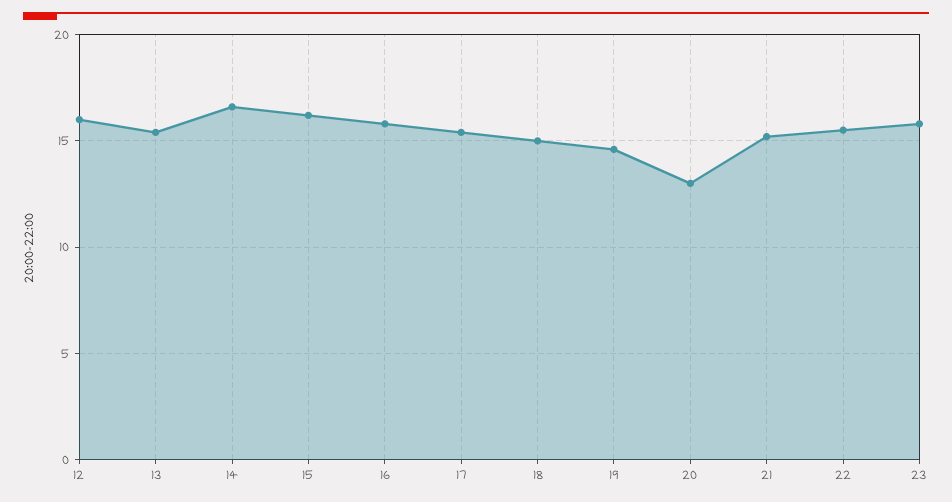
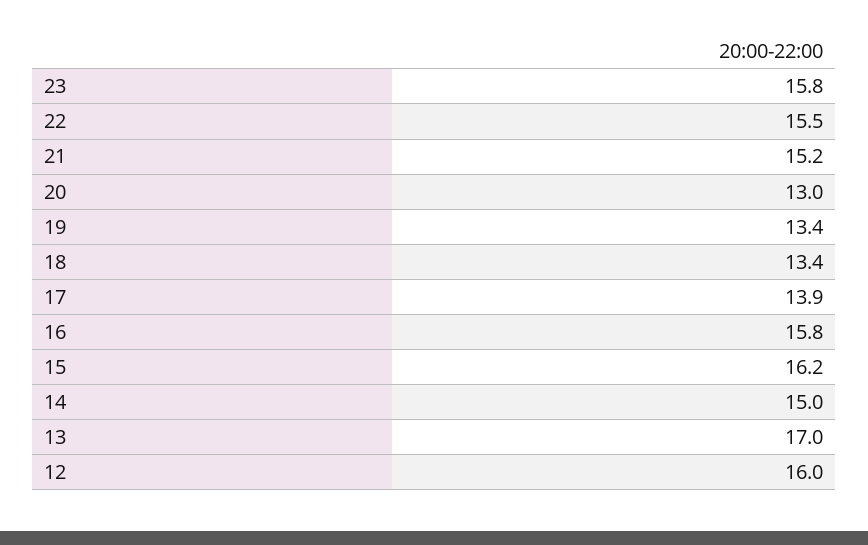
  {
    "12": 16,
-   "13": 15.5,
+   "13": 17,
-   "14": 16.5,
+   "14": 15,
    "15": 16.2,
    "16": 15.8,
-   "17": 15.5,
+   "17": 13.9,
-   "18": 15,
+   "18": 13.4,
-   "19": 14.5,
+   "19": 13.4,
    "20": 13,
    "21": 15.2,
    "22": 15.5,
    "23": 15.8
  }

